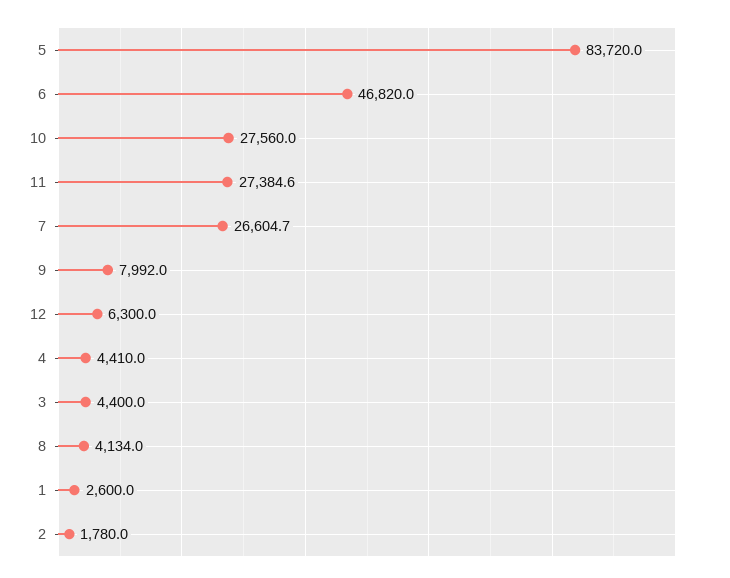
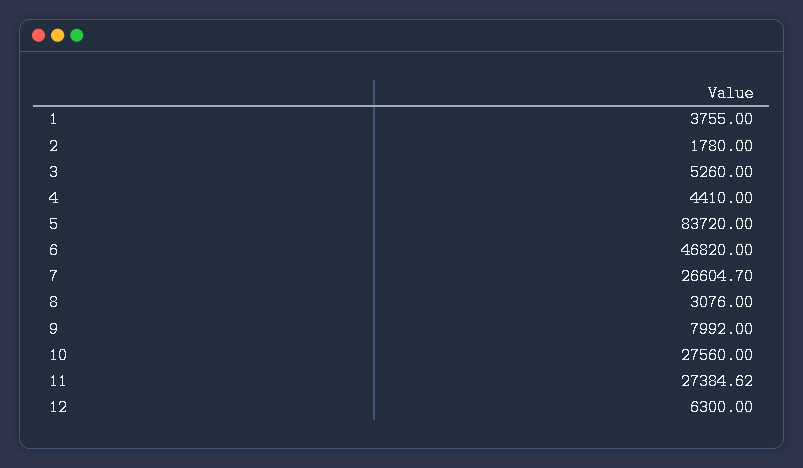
  {
    "5": 83720,
    "6": 46820,
    "10": 27560,
    "11": 27384.62,
    "7": 26604.7,
    "9": 7992,
    "12": 6300,
    "4": 4410,
-   "3": 4400,
+   "3": 5260,
-   "8": 4134,
+   "8": 3076,
-   "1": 2600,
+   "1": 3755,
    "2": 1780
  }

